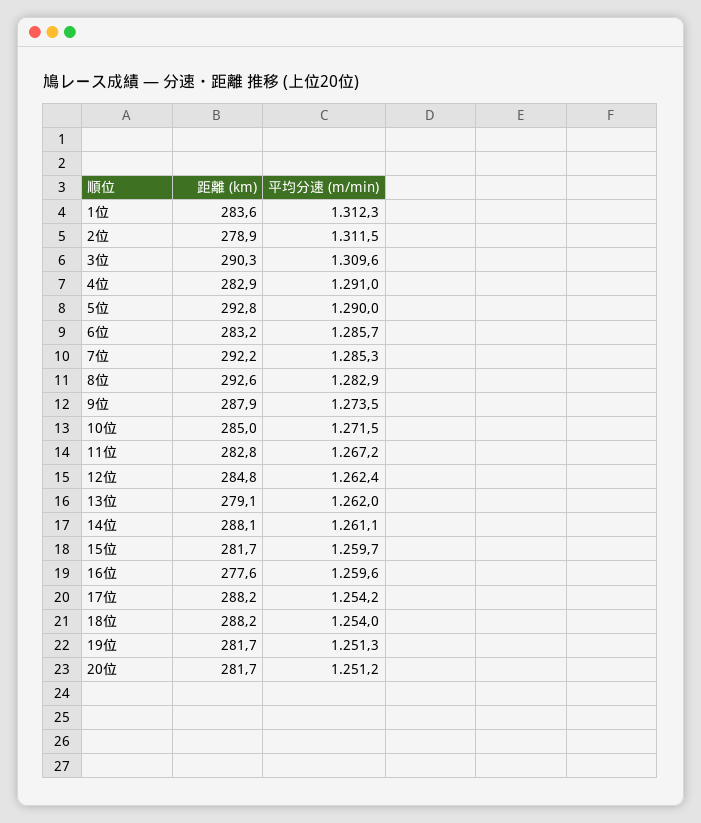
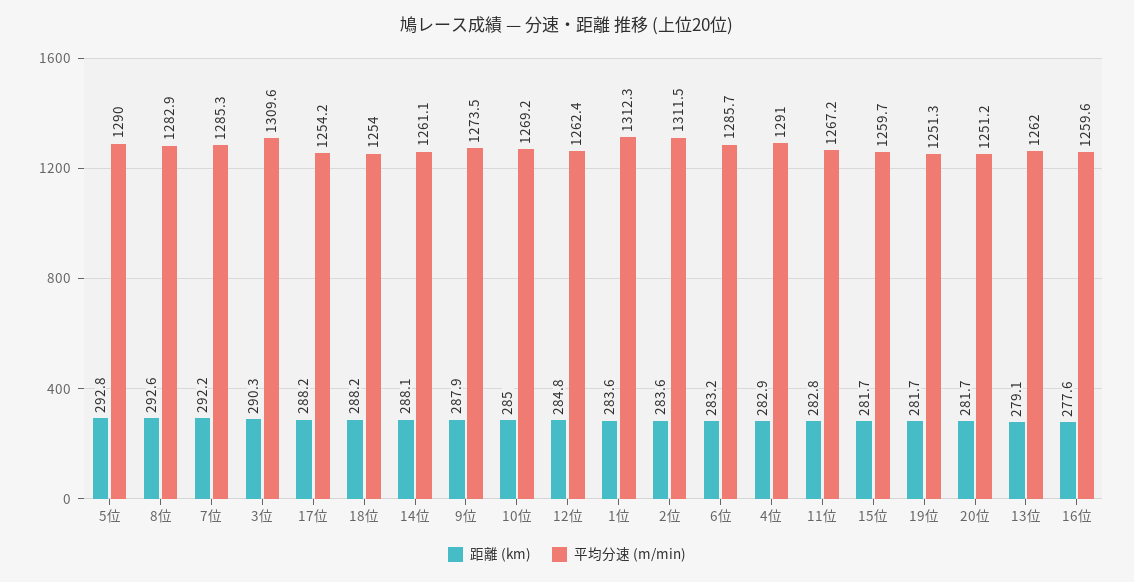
  {
    "距離 (km)": {
      "1位": 283.6,
-     "2位": 278.9,
+     "2位": 283.6,
      "3位": 290.3,
      "4位": 282.9,
      "5位": 292.8,
      "6位": 283.2,
      "7位": 292.2,
      "8位": 292.6,
      "9位": 287.9,
      "10位": 285,
      "11位": 282.8,
      "12位": 284.8,
      "13位": 279.1,
      "14位": 288.1,
      "15位": 281.7,
      "16位": 277.6,
      "17位": 288.2,
      "18位": 288.2,
      "19位": 281.7,
      "20位": 281.7
    },
    "平均分速 (m/min)": {
      "1位": 1312.3,
      "2位": 1311.5,
      "3位": 1309.6,
      "4位": 1291,
      "5位": 1290,
      "6位": 1285.7,
      "7位": 1285.3,
      "8位": 1282.9,
      "9位": 1273.5,
-     "10位": 1271.5,
+     "10位": 1269.2,
      "11位": 1267.2,
      "12位": 1262.4,
      "13位": 1262,
      "14位": 1261.1,
      "15位": 1259.7,
      "16位": 1259.6,
      "17位": 1254.2,
      "18位": 1254,
      "19位": 1251.3,
      "20位": 1251.2
    }
  }

